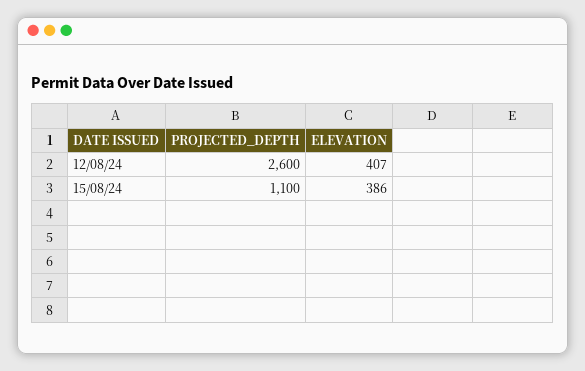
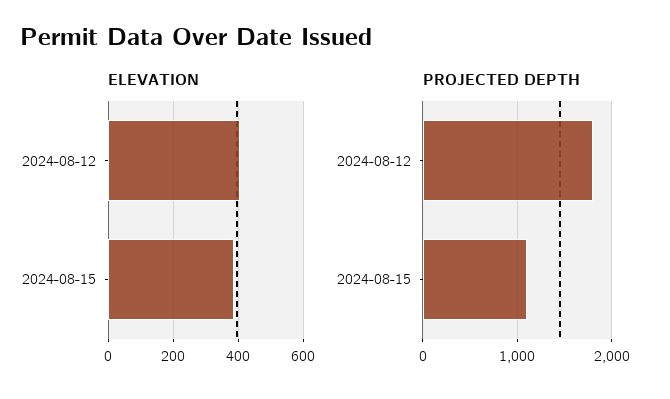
  {
    "PROJECTED_DEPTH": {
-     "12/08/24": 2600,
+     "12/08/24": 1800,
      "15/08/24": 1100
    },
    "ELEVATION": {
      "12/08/24": 407,
      "15/08/24": 386
    }
  }

